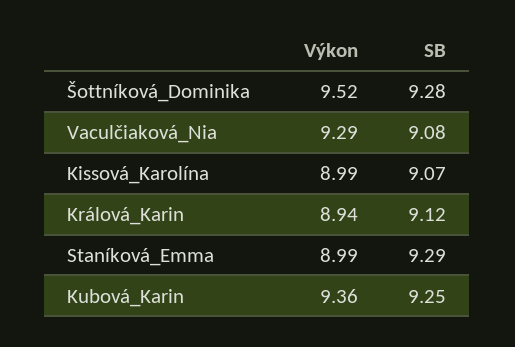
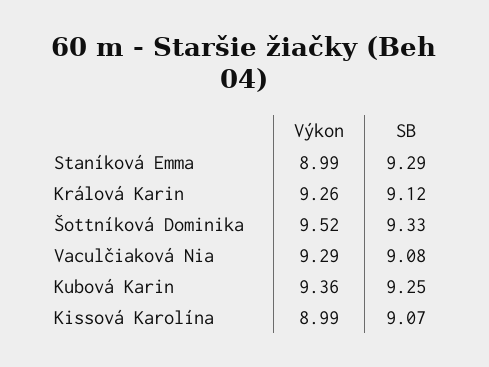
  {
    "Výkon": {
      "Šottníková_Dominika": 9.52,
      "Vaculčiaková_Nia": 9.29,
      "Kissová_Karolína": 8.99,
-     "Králová_Karin": 8.94,
+     "Králová_Karin": 9.26,
      "Staníková_Emma": 8.99,
      "Kubová_Karin": 9.36
    },
    "SB": {
-     "Šottníková_Dominika": 9.28,
+     "Šottníková_Dominika": 9.33,
      "Vaculčiaková_Nia": 9.08,
      "Kissová_Karolína": 9.07,
      "Králová_Karin": 9.12,
      "Staníková_Emma": 9.29,
      "Kubová_Karin": 9.25
    }
  }

